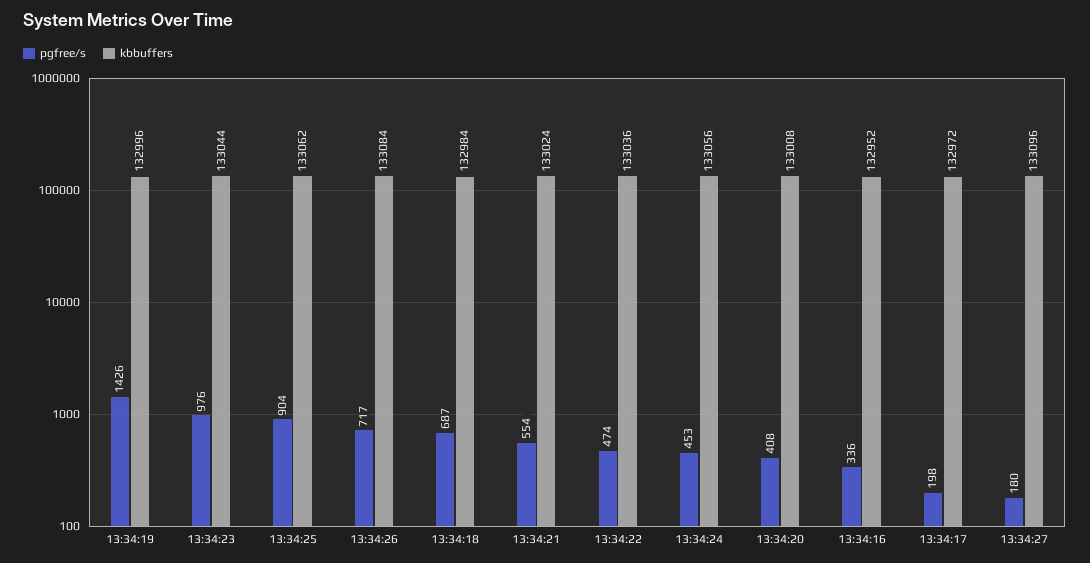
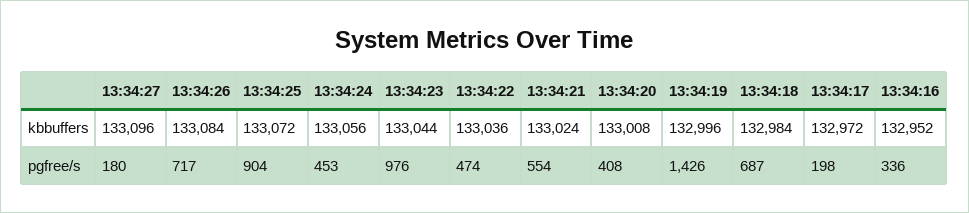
  {
    "pgfree/s": {
      "13:34:19": 1426,
      "13:34:23": 976,
      "13:34:25": 904,
      "13:34:26": 717,
      "13:34:18": 687,
      "13:34:21": 554,
      "13:34:22": 474,
      "13:34:24": 453,
      "13:34:20": 408,
      "13:34:16": 336,
      "13:34:17": 198,
      "13:34:27": 180
    },
    "kbbuffers": {
      "13:34:19": 132996,
      "13:34:23": 133044,
-     "13:34:25": 133062,
+     "13:34:25": 133072,
      "13:34:26": 133084,
      "13:34:18": 132984,
      "13:34:21": 133024,
      "13:34:22": 133036,
      "13:34:24": 133056,
      "13:34:20": 133008,
      "13:34:16": 132952,
      "13:34:17": 132972,
      "13:34:27": 133096
    }
  }

